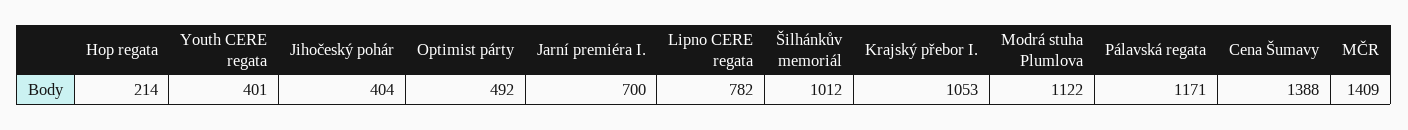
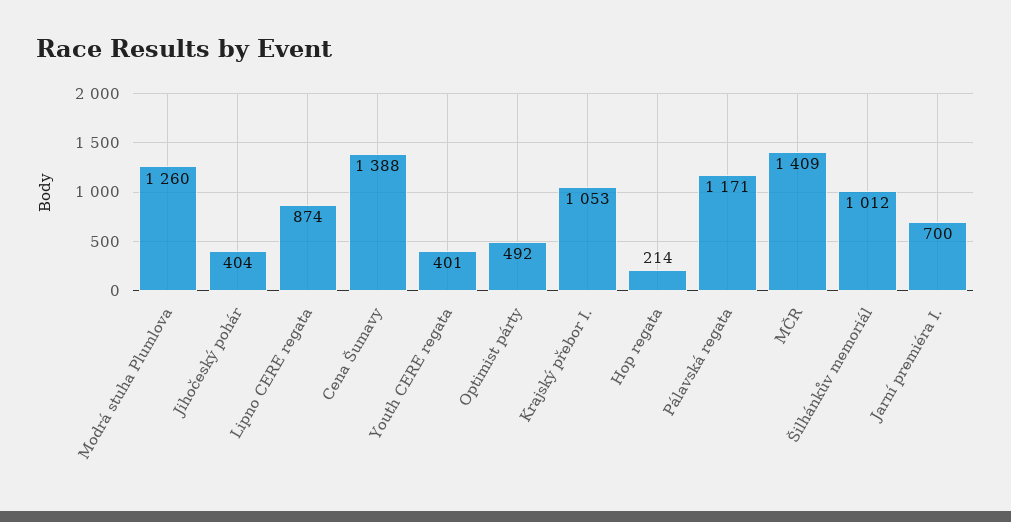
  {
    "Hop regata": 214,
    "Youth CERE regata": 401,
    "Jihočeský pohár": 404,
    "Optimist párty": 492,
    "Jarní premiéra I.": 700,
-   "Lipno CERE regata": 782,
+   "Lipno CERE regata": 874,
    "Šilhánkův memoriál": 1012,
    "Krajský přebor I.": 1053,
-   "Modrá stuha Plumlova": 1122,
+   "Modrá stuha Plumlova": 1260,
    "Pálavská regata": 1171,
    "Cena Šumavy": 1388,
    "MČR": 1409
  }

